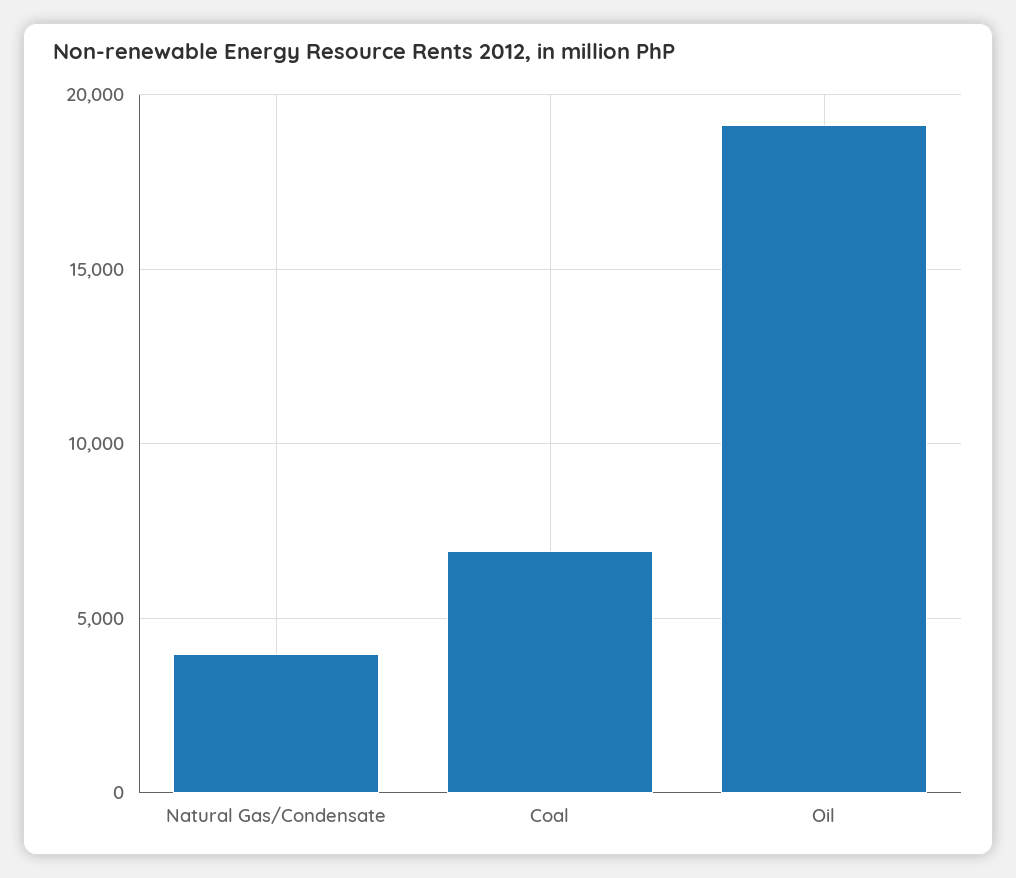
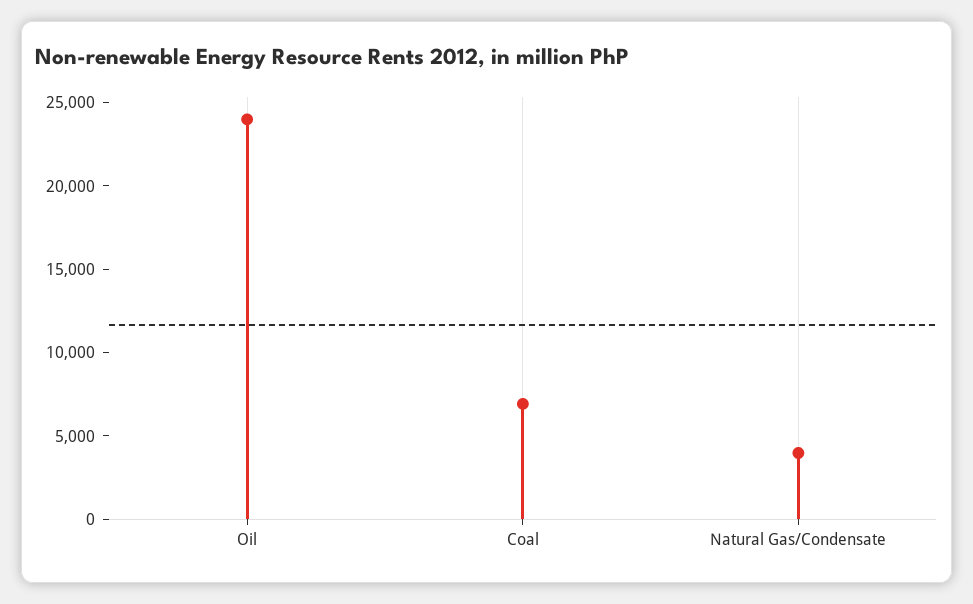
  {
    "Natural Gas/Condensate": 4000,
    "Coal": 7000,
-   "Oil": 19000
+   "Oil": 24000
  }

